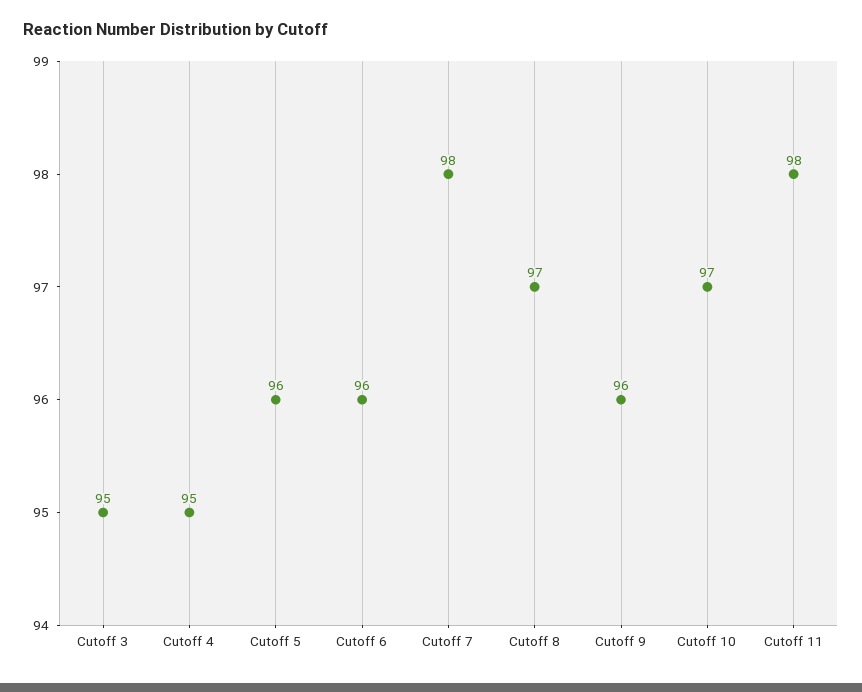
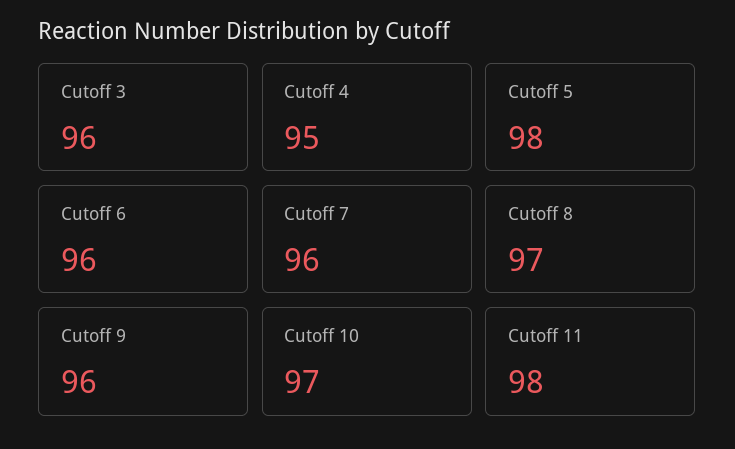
  {
-   "Cutoff 3": 95,
+   "Cutoff 3": 96,
    "Cutoff 4": 95,
-   "Cutoff 5": 96,
+   "Cutoff 5": 98,
    "Cutoff 6": 96,
-   "Cutoff 7": 98,
+   "Cutoff 7": 96,
    "Cutoff 8": 97,
    "Cutoff 9": 96,
    "Cutoff 10": 97,
    "Cutoff 11": 98
  }

